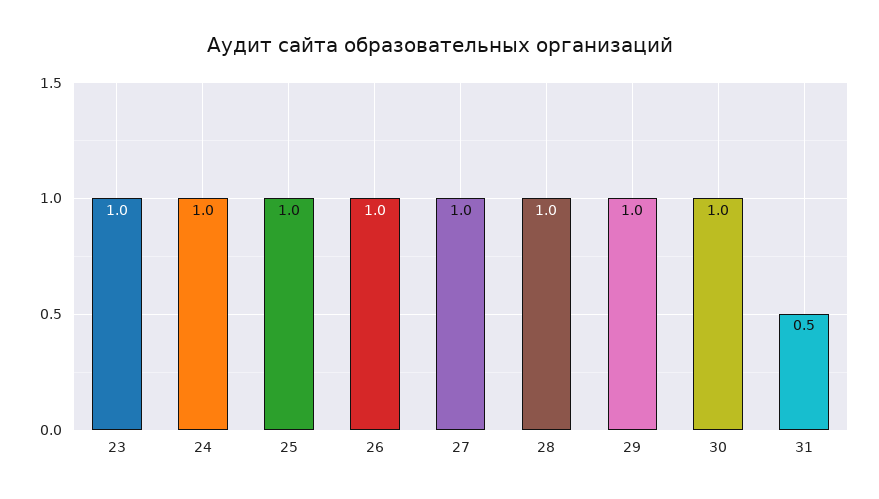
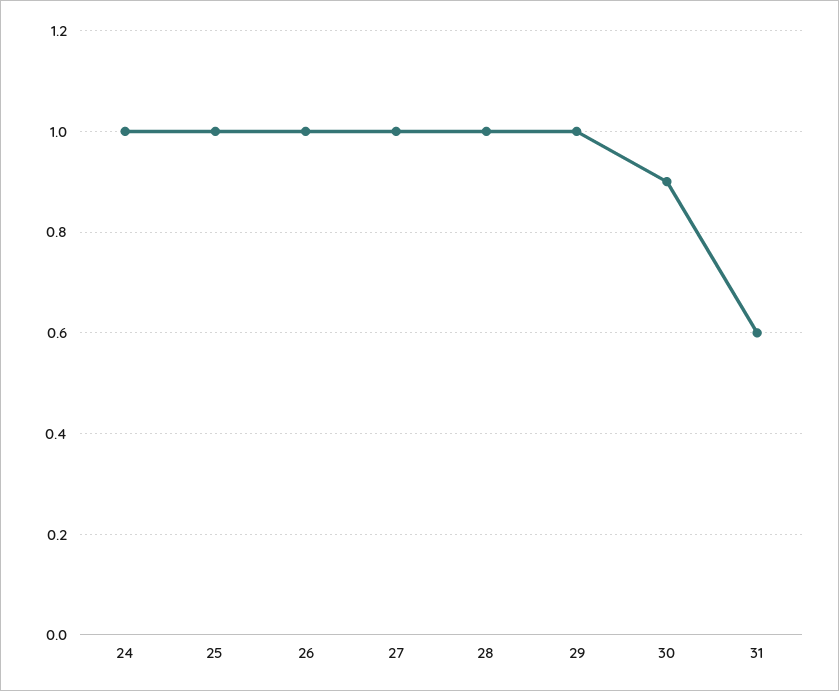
  {
-   "23": 1,
    "24": 1,
    "25": 1,
    "26": 1,
    "27": 1,
    "28": 1,
    "29": 1,
-   "30": 1,
+   "30": 0.9,
-   "31": 0.5
+   "31": 0.6
  }

